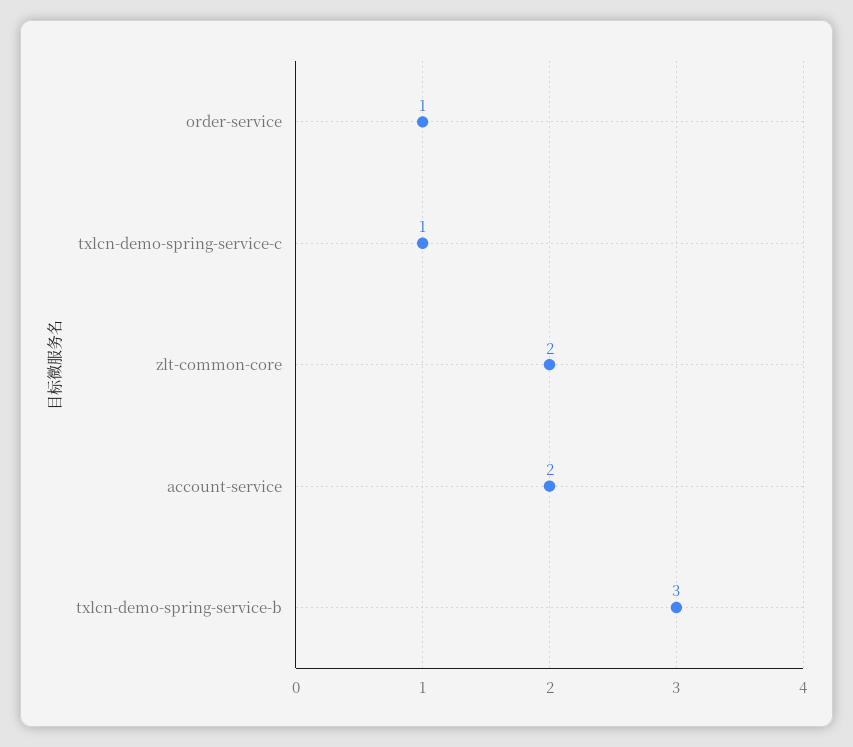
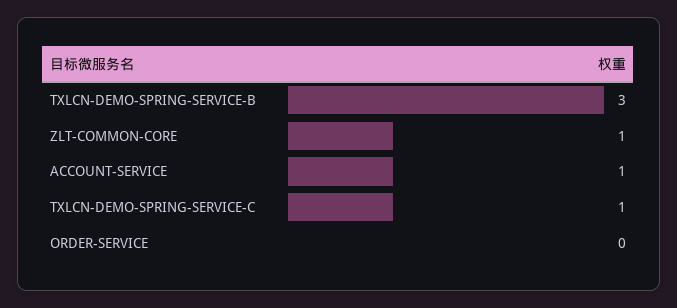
  {
-   "order-service": 1,
+   "order-service": 0,
    "txlcn-demo-spring-service-c": 1,
-   "zlt-common-core": 2,
+   "zlt-common-core": 1,
-   "account-service": 2,
+   "account-service": 1,
    "txlcn-demo-spring-service-b": 3
  }

